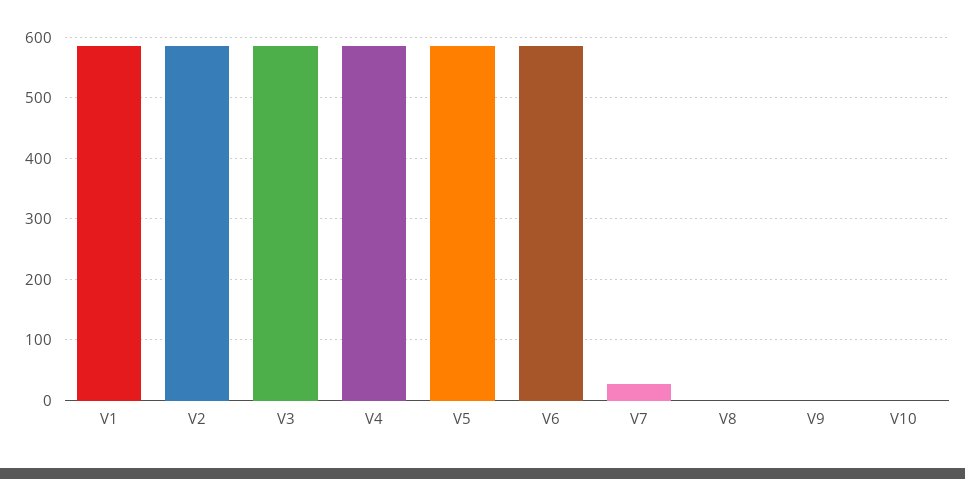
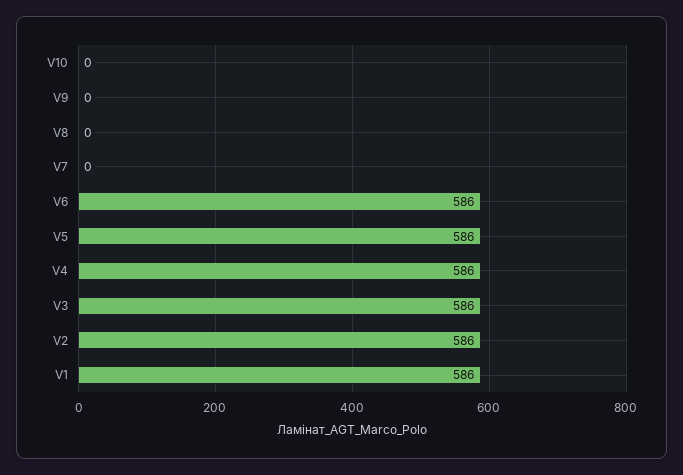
  {
    "V1": 586,
    "V2": 586,
    "V3": 586,
    "V4": 586,
    "V5": 586,
    "V6": 586,
-   "V7": 30,
+   "V7": 0,
    "V8": 0,
    "V9": 0,
    "V10": 0
  }

